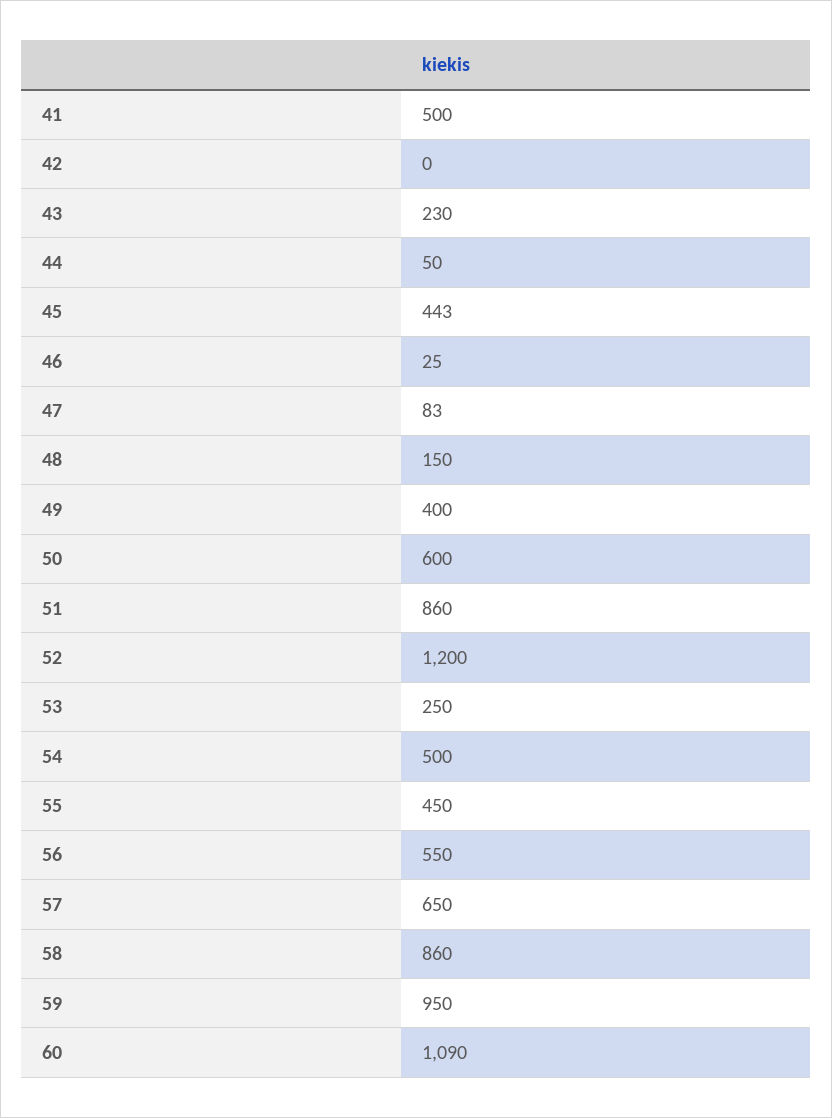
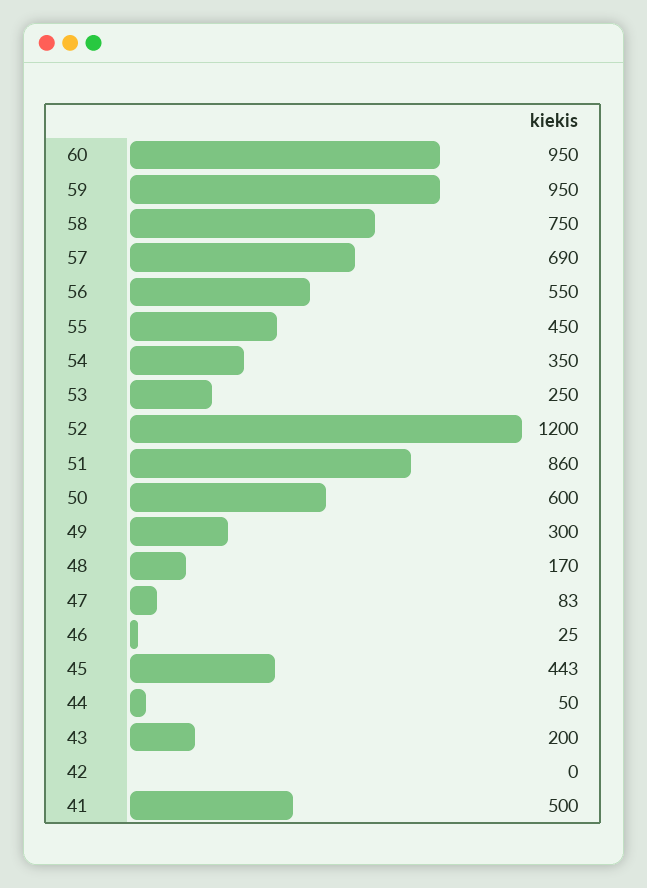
  {
    "41": 500,
    "42": 0,
-   "43": 230,
+   "43": 200,
    "44": 50,
    "45": 443,
    "46": 25,
    "47": 83,
-   "48": 150,
+   "48": 170,
-   "49": 400,
+   "49": 300,
    "50": 600,
    "51": 860,
    "52": 1200,
    "53": 250,
-   "54": 500,
+   "54": 350,
    "55": 450,
    "56": 550,
-   "57": 650,
+   "57": 690,
-   "58": 860,
+   "58": 750,
    "59": 950,
-   "60": 1090
+   "60": 950
  }

